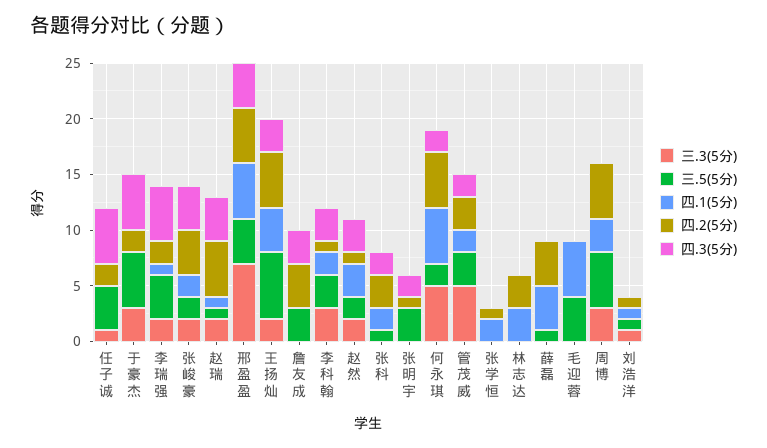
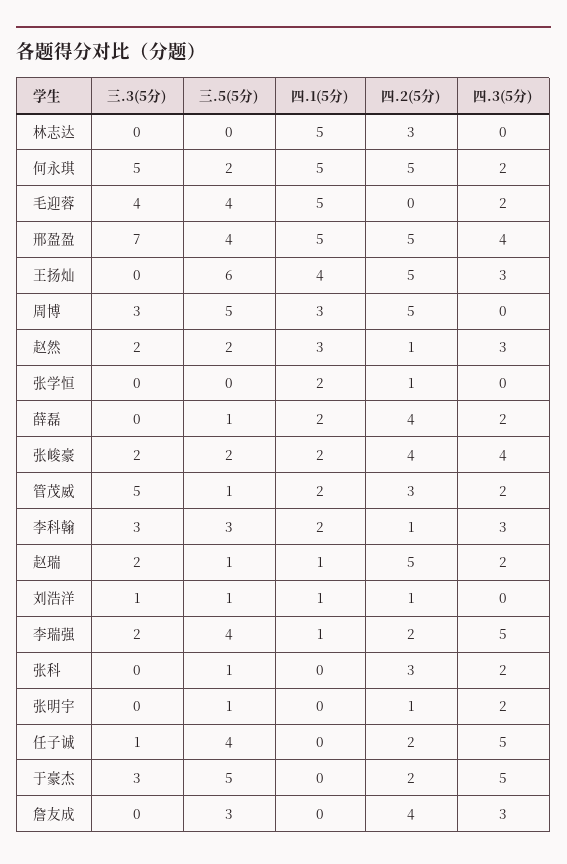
  {
    "三.3(5分)": {
      "任子诚": 1,
      "于豪杰": 3,
      "李瑞强": 2,
      "张峻豪": 2,
      "赵瑞": 2,
      "邢盈盈": 7,
-     "王扬灿": 2,
+     "王扬灿": 0,
      "詹友成": 0,
      "李科翰": 3,
      "赵然": 2,
      "张科": 0,
      "张明宇": 0,
      "何永琪": 5,
      "管茂威": 5,
      "张学恒": 0,
      "林志达": 0,
      "薛磊": 0,
-     "毛迎蓉": 0,
+     "毛迎蓉": 4,
      "周博": 3,
      "刘浩洋": 1
    },
    "三.5(5分)": {
      "任子诚": 4,
      "于豪杰": 5,
      "李瑞强": 4,
      "张峻豪": 2,
      "赵瑞": 1,
      "邢盈盈": 4,
      "王扬灿": 6,
      "詹友成": 3,
      "李科翰": 3,
      "赵然": 2,
      "张科": 1,
-     "张明宇": 3,
+     "张明宇": 1,
      "何永琪": 2,
-     "管茂威": 3,
+     "管茂威": 1,
      "张学恒": 0,
      "林志达": 0,
      "薛磊": 1,
      "毛迎蓉": 4,
      "周博": 5,
      "刘浩洋": 1
    },
    "四.1(5分)": {
      "任子诚": 0,
      "于豪杰": 0,
      "李瑞强": 1,
      "张峻豪": 2,
      "赵瑞": 1,
      "邢盈盈": 5,
      "王扬灿": 4,
      "詹友成": 0,
      "李科翰": 2,
      "赵然": 3,
-     "张科": 2,
+     "张科": 0,
      "张明宇": 0,
      "何永琪": 5,
      "管茂威": 2,
      "张学恒": 2,
-     "林志达": 3,
+     "林志达": 5,
-     "薛磊": 4,
+     "薛磊": 2,
      "毛迎蓉": 5,
      "周博": 3,
      "刘浩洋": 1
    },
    "四.2(5分)": {
      "任子诚": 2,
      "于豪杰": 2,
      "李瑞强": 2,
      "张峻豪": 4,
      "赵瑞": 5,
      "邢盈盈": 5,
      "王扬灿": 5,
      "詹友成": 4,
      "李科翰": 1,
      "赵然": 1,
      "张科": 3,
      "张明宇": 1,
      "何永琪": 5,
      "管茂威": 3,
      "张学恒": 1,
      "林志达": 3,
      "薛磊": 4,
      "毛迎蓉": 0,
      "周博": 5,
      "刘浩洋": 1
    },
    "四.3(5分)": {
      "任子诚": 5,
      "于豪杰": 5,
      "李瑞强": 5,
      "张峻豪": 4,
-     "赵瑞": 4,
+     "赵瑞": 2,
      "邢盈盈": 4,
      "王扬灿": 3,
      "詹友成": 3,
      "李科翰": 3,
      "赵然": 3,
      "张科": 2,
      "张明宇": 2,
      "何永琪": 2,
      "管茂威": 2,
      "张学恒": 0,
      "林志达": 0,
-     "薛磊": 0,
+     "薛磊": 2,
-     "毛迎蓉": 0,
+     "毛迎蓉": 2,
      "周博": 0,
      "刘浩洋": 0
    }
  }

